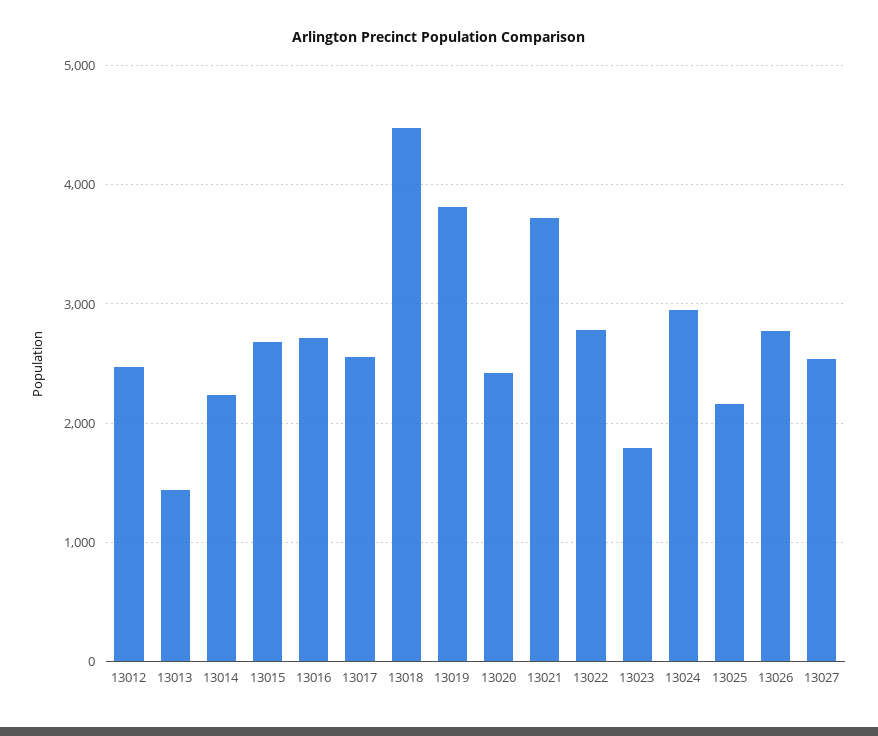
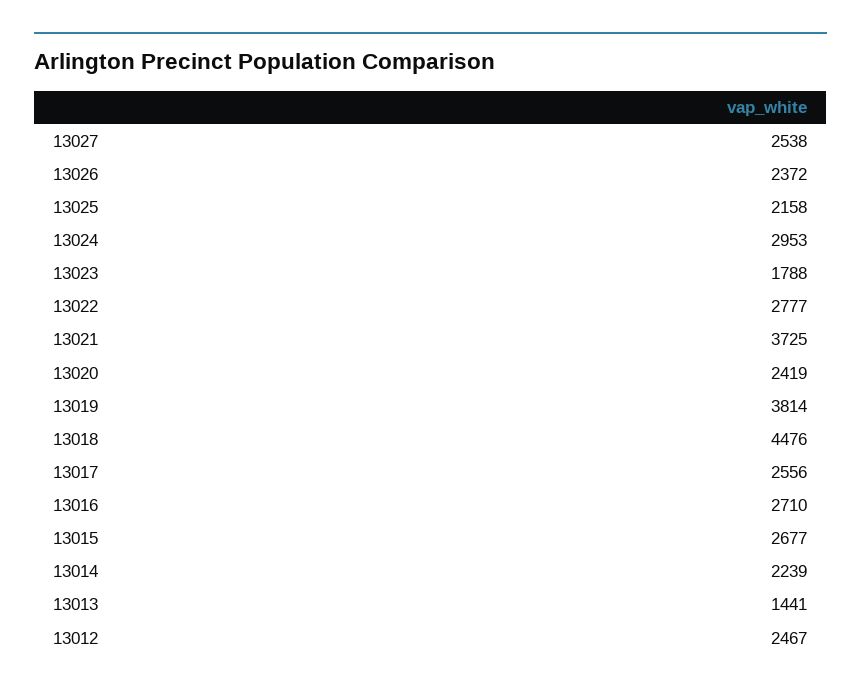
  {
    "13012": 2467,
    "13013": 1441,
    "13014": 2239,
    "13015": 2677,
    "13016": 2710,
    "13017": 2556,
    "13018": 4476,
    "13019": 3814,
    "13020": 2419,
    "13021": 3725,
    "13022": 2777,
    "13023": 1788,
    "13024": 2953,
    "13025": 2158,
-   "13026": 2800,
+   "13026": 2372,
    "13027": 2538
  }

